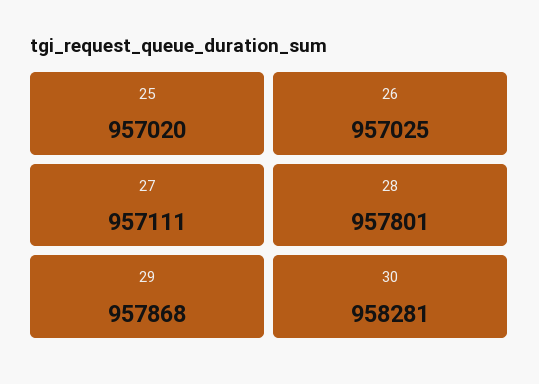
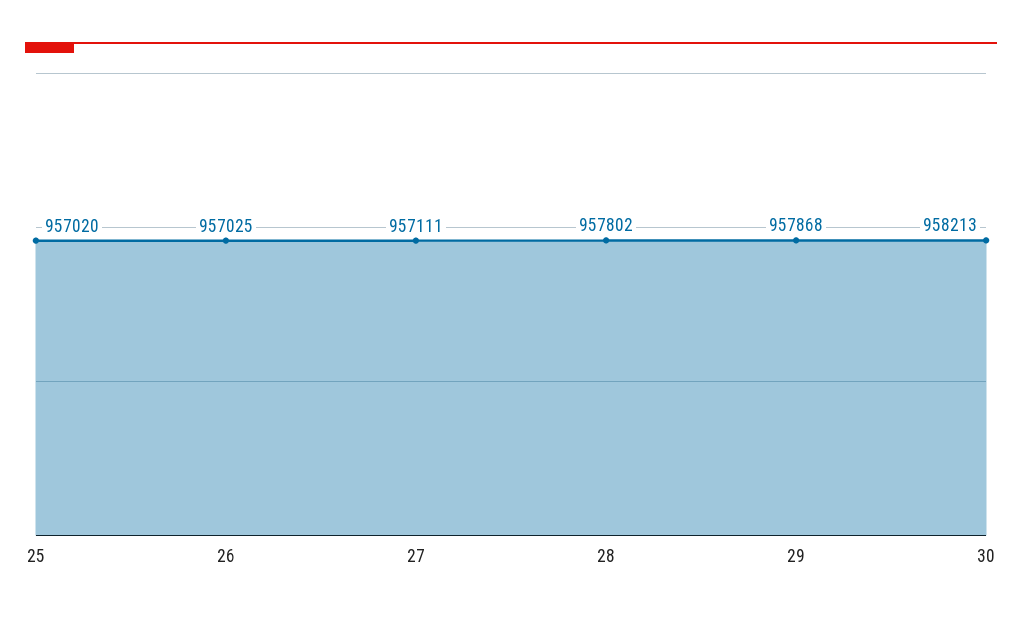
  {
    "25": 957020,
    "26": 957025,
    "27": 957111,
-   "28": 957801,
+   "28": 957802,
    "29": 957868,
-   "30": 958281
+   "30": 958213
  }

